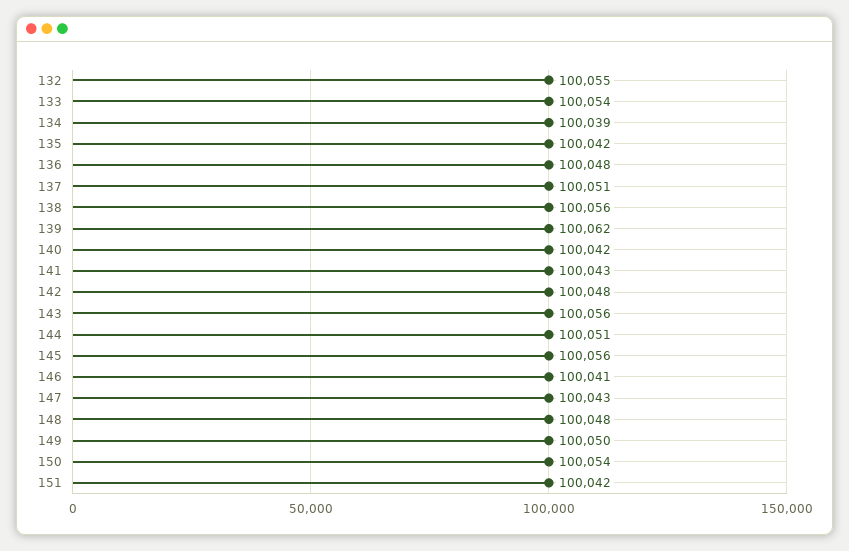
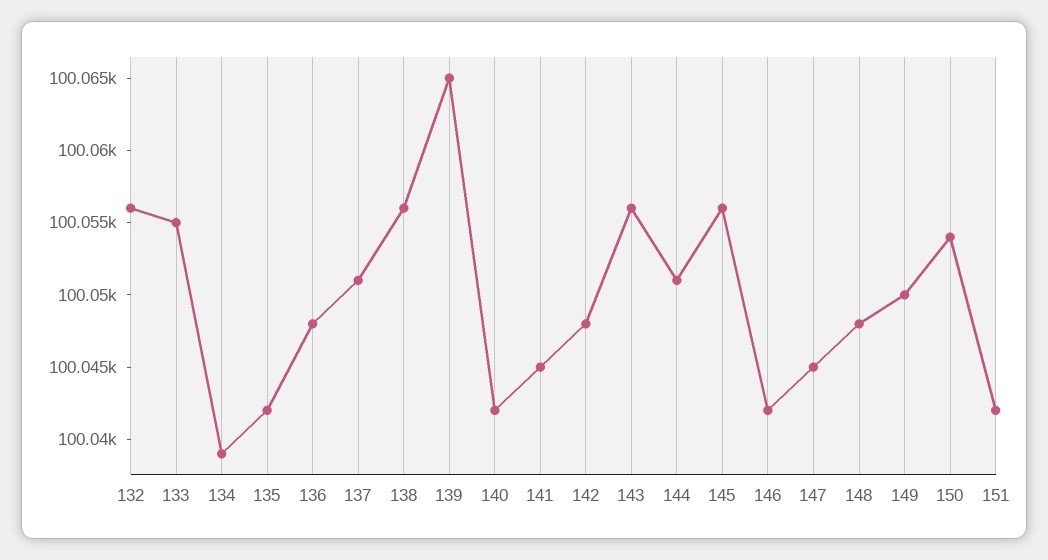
  {
-   "132": 100055,
+   "132": 100056,
-   "133": 100054,
+   "133": 100055,
    "134": 100039,
    "135": 100042,
    "136": 100048,
    "137": 100051,
    "138": 100056,
-   "139": 100062,
+   "139": 100065,
    "140": 100042,
-   "141": 100043,
+   "141": 100045,
    "142": 100048,
    "143": 100056,
    "144": 100051,
    "145": 100056,
-   "146": 100041,
+   "146": 100042,
-   "147": 100043,
+   "147": 100045,
    "148": 100048,
    "149": 100050,
    "150": 100054,
    "151": 100042
  }

